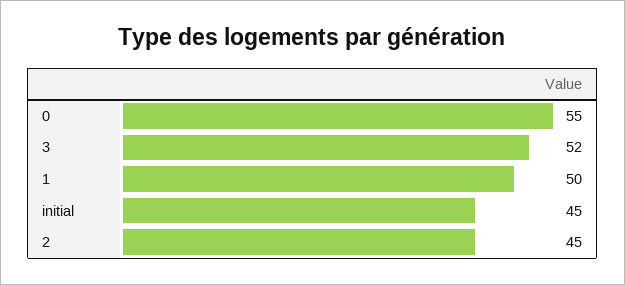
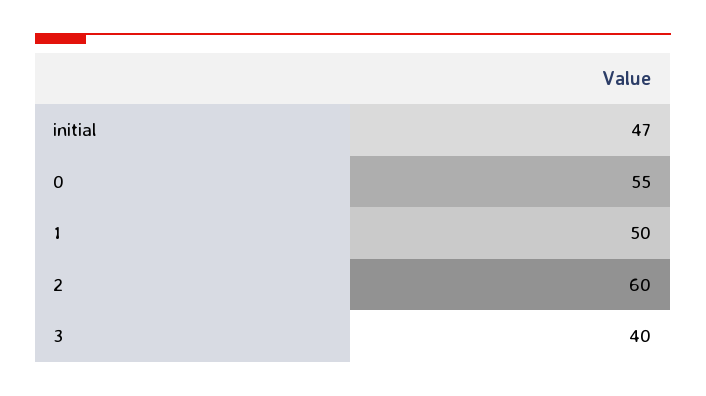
  {
    "0": 55,
-   "3": 52,
+   "3": 40,
    "1": 50,
-   "initial": 45,
+   "initial": 47,
-   "2": 45
+   "2": 60
  }

